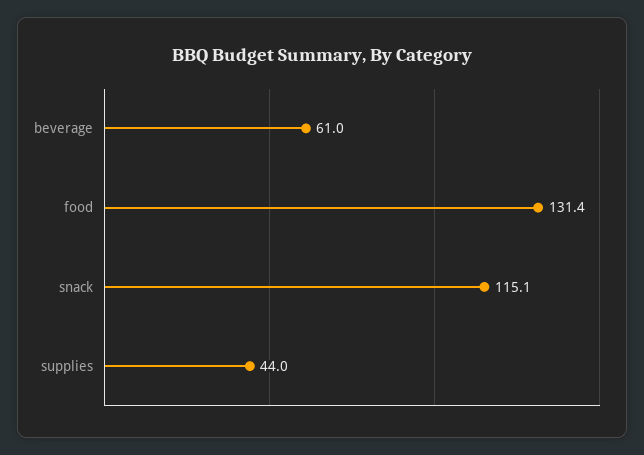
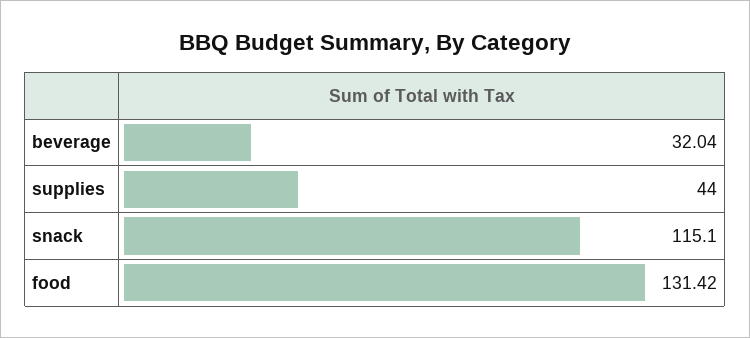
  {
-   "beverage": 61,
+   "beverage": 32.04,
    "food": 131.42,
    "snack": 115.1,
    "supplies": 44
  }

